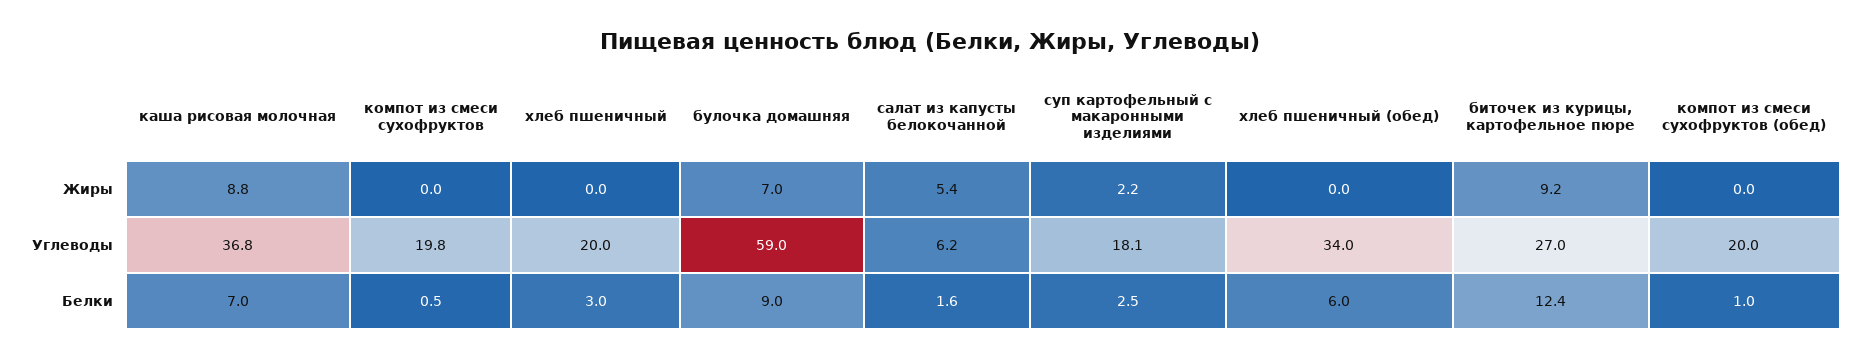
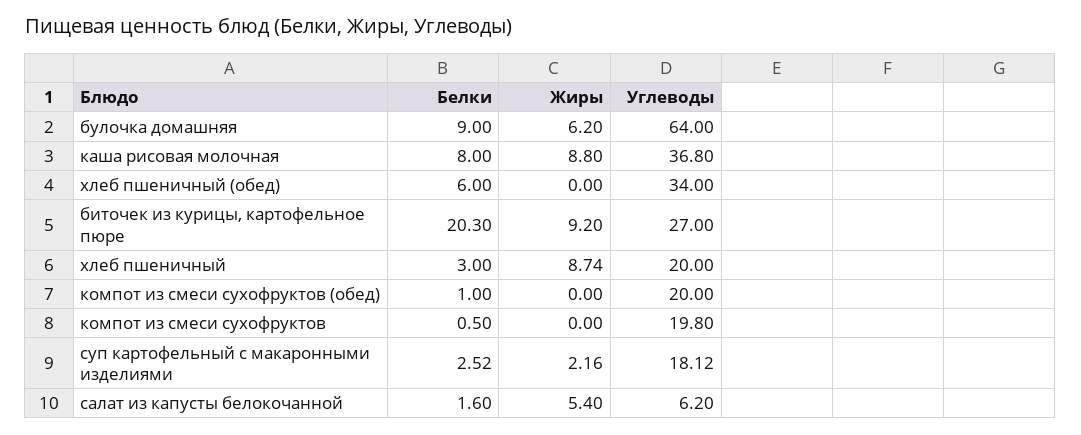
  {
    "каша рисовая молочная": {
      "Жиры": 8.8,
      "Углеводы": 36.8,
-     "Белки": 7
+     "Белки": 8
    },
    "компот из смеси сухофруктов": {
      "Жиры": 0,
      "Углеводы": 19.8,
      "Белки": 0.5
    },
    "хлеб пшеничный": {
-     "Жиры": 0,
+     "Жиры": 8.74,
      "Углеводы": 20,
      "Белки": 3
    },
    "булочка домашняя": {
-     "Жиры": 7,
+     "Жиры": 6.2,
-     "Углеводы": 59,
+     "Углеводы": 64,
      "Белки": 9
    },
    "салат из капусты белокочанной": {
      "Жиры": 5.4,
      "Углеводы": 6.2,
      "Белки": 1.6
    },
    "суп картофельный с макаронными изделиями": {
      "Жиры": 2.16,
      "Углеводы": 18.12,
      "Белки": 2.52
    },
    "хлеб пшеничный (обед)": {
      "Жиры": 0,
      "Углеводы": 34,
      "Белки": 6
    },
    "биточек из курицы, картофельное пюре": {
      "Жиры": 9.2,
      "Углеводы": 27,
-     "Белки": 12.4
+     "Белки": 20.3
    },
    "компот из смеси сухофруктов (обед)": {
      "Жиры": 0,
      "Углеводы": 20,
      "Белки": 1
    }
  }

